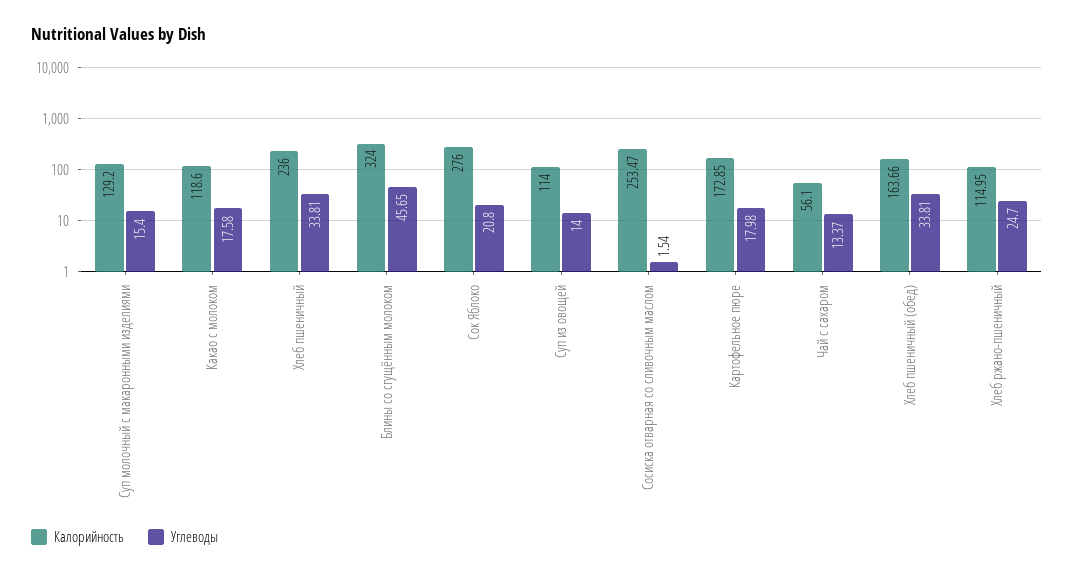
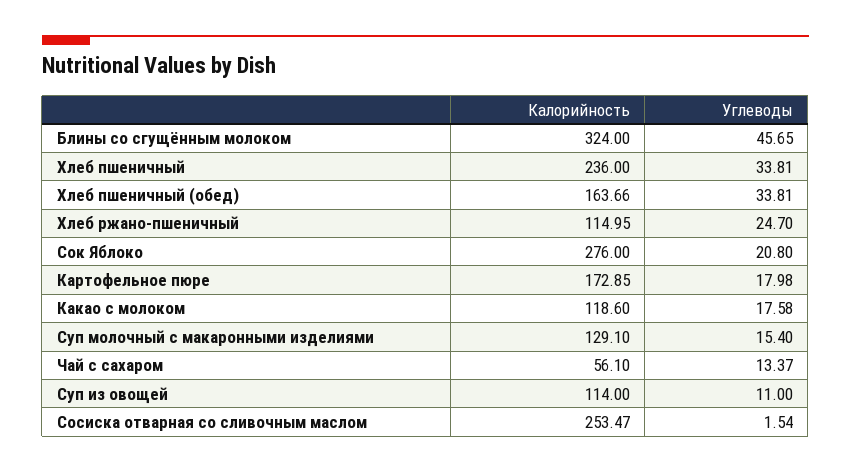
  {
    "Калорийность": {
-     "Суп молочный с макаронными изделиями": 129.2,
+     "Суп молочный с макаронными изделиями": 129.1,
      "Какао с молоком": 118.6,
      "Хлеб пшеничный": 236,
      "Блины со сгущённым молоком": 324,
      "Сок Яблоко": 276,
      "Суп из овощей": 114,
      "Сосиска отварная со сливочным маслом": 253.47,
      "Картофельное пюре": 172.85,
      "Чай с сахаром": 56.1,
      "Хлеб пшеничный (обед)": 163.66,
      "Хлеб ржано-пшеничный": 114.95
    },
    "Углеводы": {
      "Суп молочный с макаронными изделиями": 15.4,
      "Какао с молоком": 17.58,
      "Хлеб пшеничный": 33.81,
      "Блины со сгущённым молоком": 45.65,
      "Сок Яблоко": 20.8,
-     "Суп из овощей": 14,
+     "Суп из овощей": 11,
      "Сосиска отварная со сливочным маслом": 1.54,
      "Картофельное пюре": 17.98,
      "Чай с сахаром": 13.37,
      "Хлеб пшеничный (обед)": 33.81,
      "Хлеб ржано-пшеничный": 24.7
    }
  }

